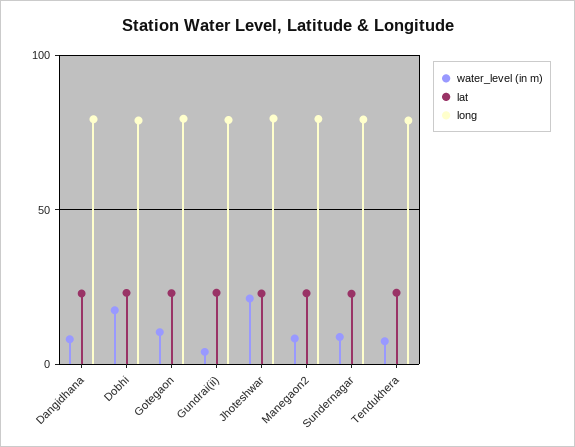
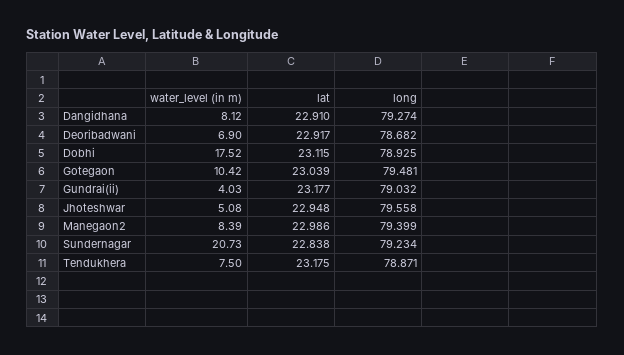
  {
    "water_level (in m)": {
      "Dangidhana": 8.12,
      "Dobhi": 17.52,
      "Gotegaon": 10.42,
      "Gundrai(ii)": 4.03,
-     "Jhoteshwar": 20,
+     "Jhoteshwar": 5.08,
      "Manegaon2": 8.39,
-     "Sundernagar": 10,
+     "Sundernagar": 20.73,
-     "Tendukhera": 7.5
+     "Tendukhera": 7.5,
+     "Deoribadwani": 6.9
    },
    "lat": {
      "Dangidhana": 22.91,
      "Dobhi": 23.115,
      "Gotegaon": 23.039,
      "Gundrai(ii)": 23.177,
      "Jhoteshwar": 22.948,
      "Manegaon2": 22.986,
      "Sundernagar": 22.838,
-     "Tendukhera": 23.175
+     "Tendukhera": 23.175,
+     "Deoribadwani": 22.917
    },
    "long": {
      "Dangidhana": 79.274,
      "Dobhi": 78.925,
      "Gotegaon": 79.481,
      "Gundrai(ii)": 79.032,
      "Jhoteshwar": 79.558,
      "Manegaon2": 79.399,
      "Sundernagar": 79.234,
-     "Tendukhera": 78.871
+     "Tendukhera": 78.871,
+     "Deoribadwani": 78.682
    }
  }

